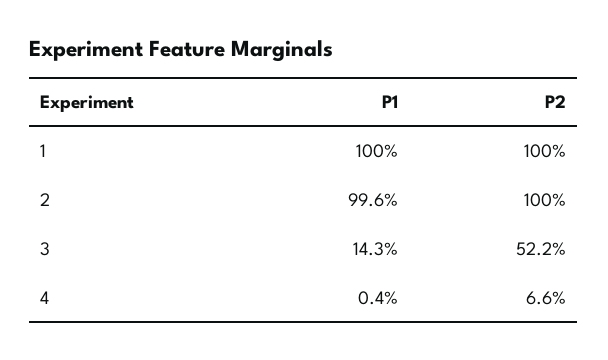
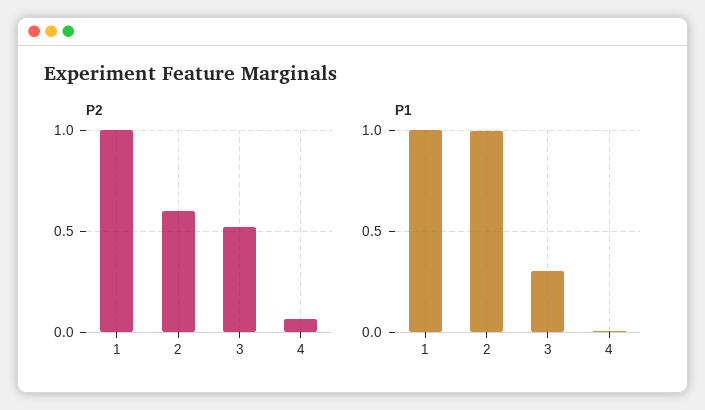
  {
    "P1": {
      "1": 1,
      "2": 0.996,
-     "3": 0.143,
+     "3": 0.3,
      "4": 0.004
    },
    "P2": {
      "1": 1,
-     "2": 1,
+     "2": 0.6,
      "3": 0.522,
      "4": 0.066
    }
  }

